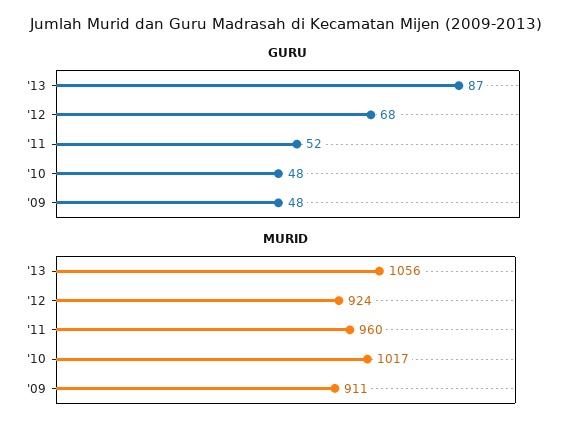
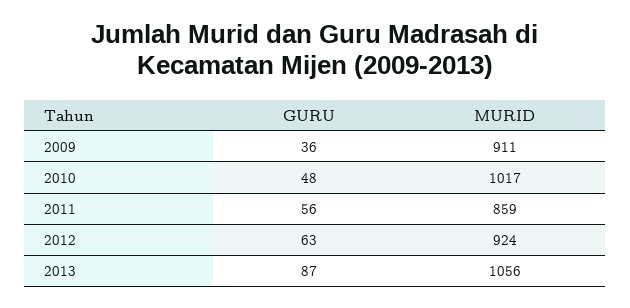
  {
    "GURU": {
      "'13": 87,
-     "'12": 68,
+     "'12": 63,
-     "'11": 52,
+     "'11": 56,
      "'10": 48,
-     "'09": 48
+     "'09": 36
    },
    "MURID": {
      "'13": 1056,
      "'12": 924,
-     "'11": 960,
+     "'11": 859,
      "'10": 1017,
      "'09": 911
    }
  }

